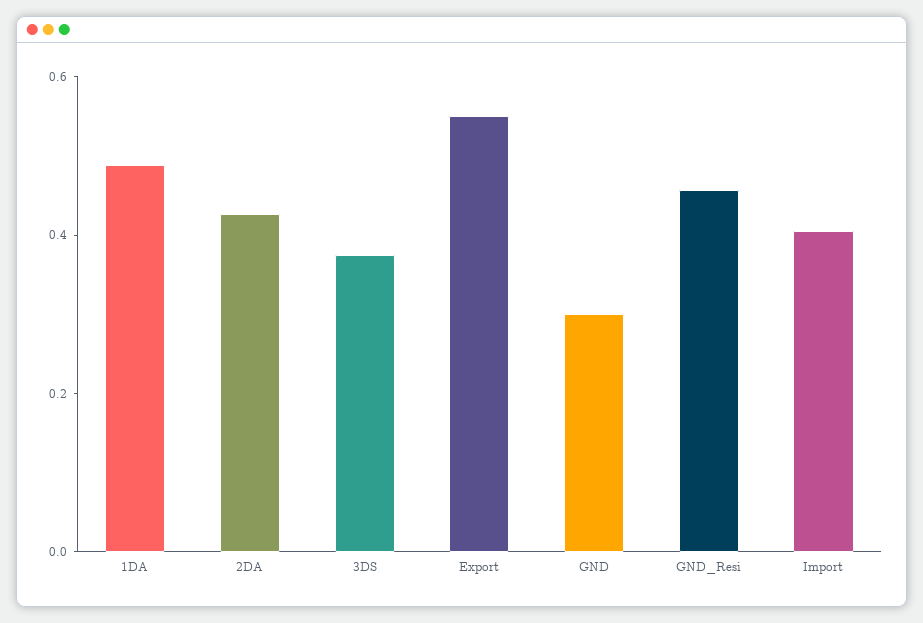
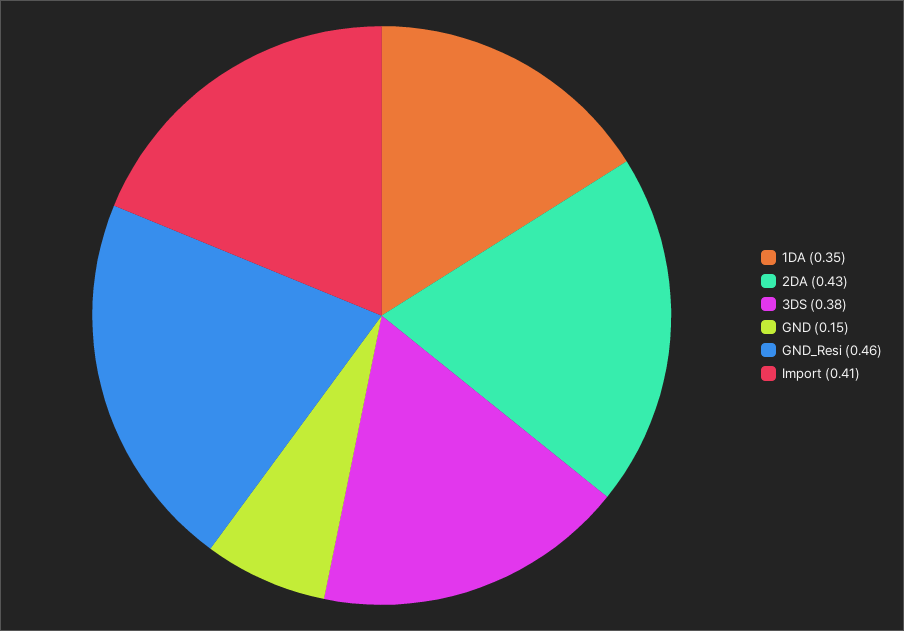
  {
-   "1DA": 0.5,
+   "1DA": 0.35,
    "2DA": 0.43,
    "3DS": 0.38,
-   "Export": 0.55,
-   "GND": 0.3,
+   "GND": 0.15,
    "GND_Resi": 0.46,
    "Import": 0.41
  }

